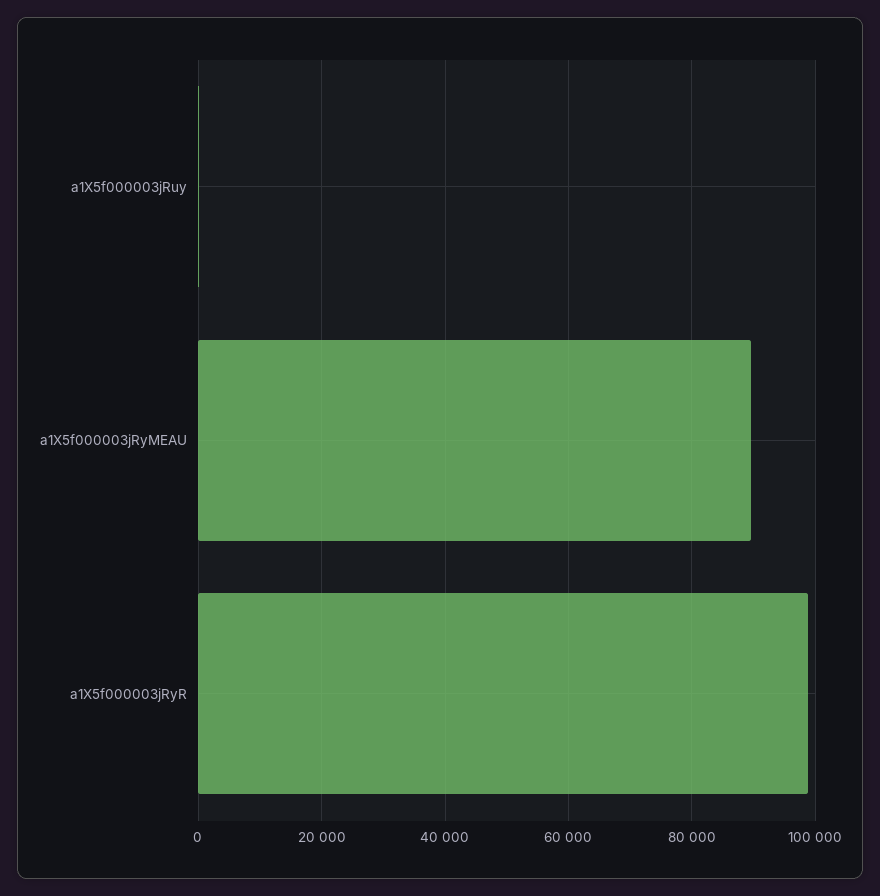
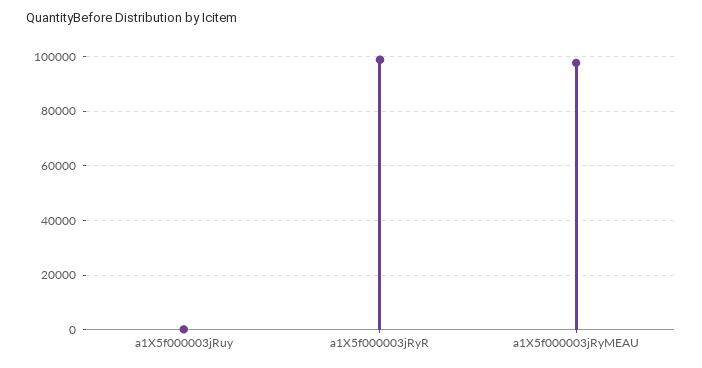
  {
    "a1X5f000003jRuy": 0,
-   "a1X5f000003jRyMEAU": 90000,
+   "a1X5f000003jRyMEAU": 97500,
    "a1X5f000003jRyR": 98000
  }

